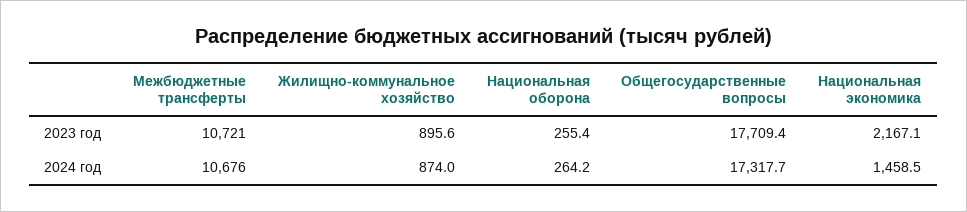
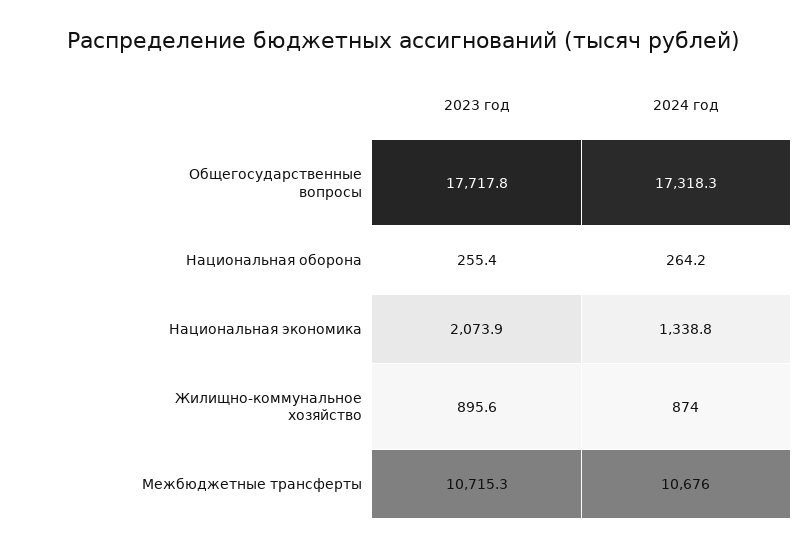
  {
    "Межбюджетные трансферты": {
-     "2023 год": 10721,
+     "2023 год": 10715.3,
      "2024 год": 10676
    },
    "Жилищно-коммунальное хозяйство": {
      "2023 год": 895.6,
      "2024 год": 874
    },
    "Национальная оборона": {
      "2023 год": 255.4,
      "2024 год": 264.2
    },
    "Общегосударственные вопросы": {
-     "2023 год": 17709.4,
+     "2023 год": 17717.8,
-     "2024 год": 17317.7
+     "2024 год": 17318.3
    },
    "Национальная экономика": {
-     "2023 год": 2167.1,
+     "2023 год": 2073.9,
-     "2024 год": 1458.5
+     "2024 год": 1338.8
    }
  }

